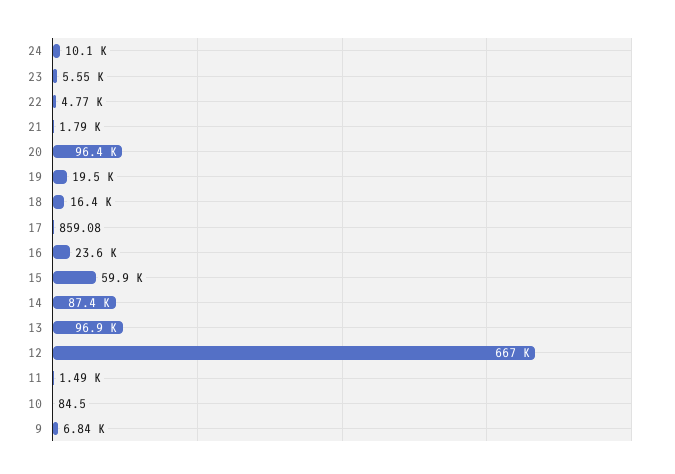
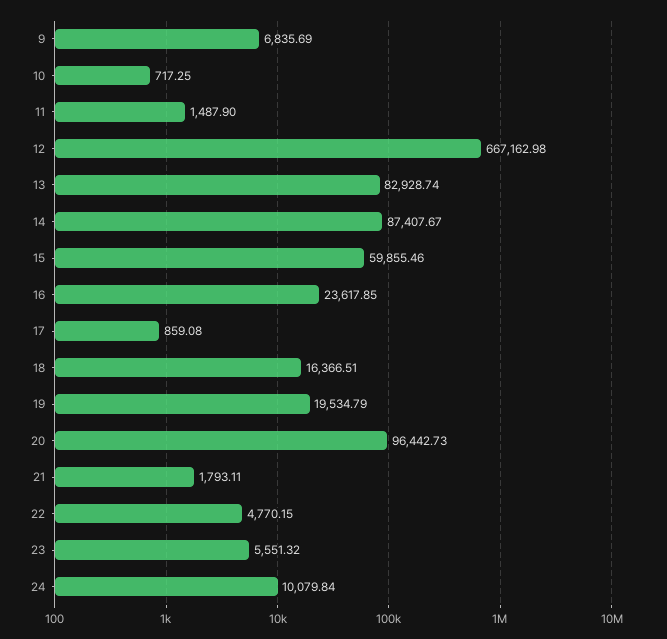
  {
    "24": 10079.84,
    "23": 5551.32,
    "22": 4770.15,
    "21": 1793.11,
    "20": 96442.73,
    "19": 19534.79,
    "18": 16366.51,
    "17": 859.08,
    "16": 23617.85,
    "15": 59855.46,
    "14": 87407.67,
-   "13": 96900,
+   "13": 82928.74,
    "12": 667162.98,
    "11": 1487.9,
-   "10": 84.5,
+   "10": 717.25,
    "9": 6835.69
  }

